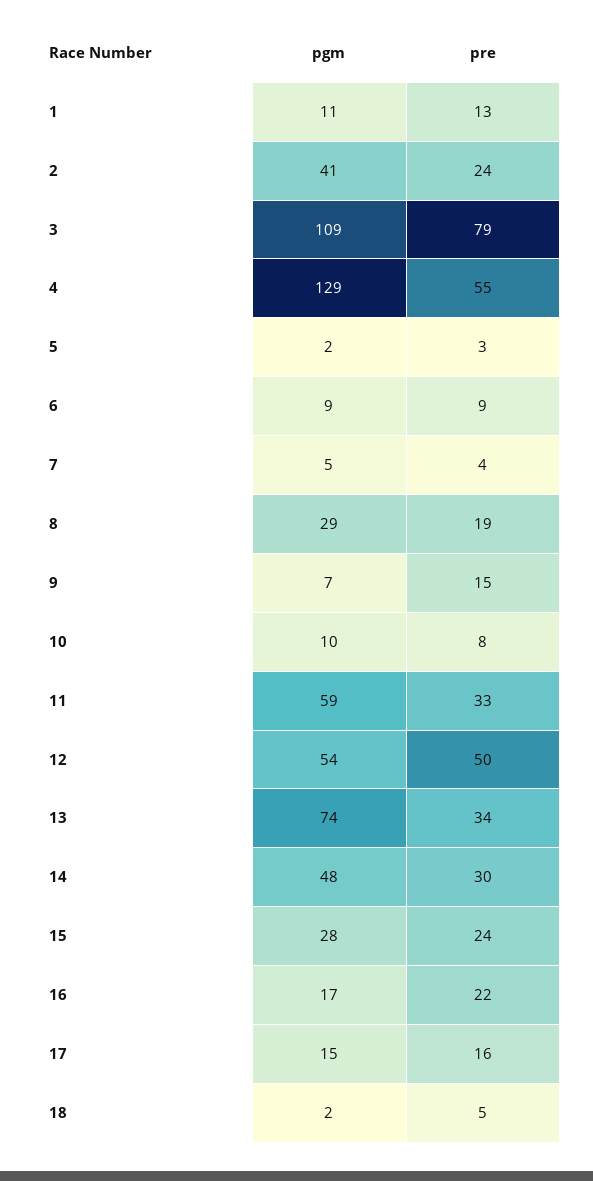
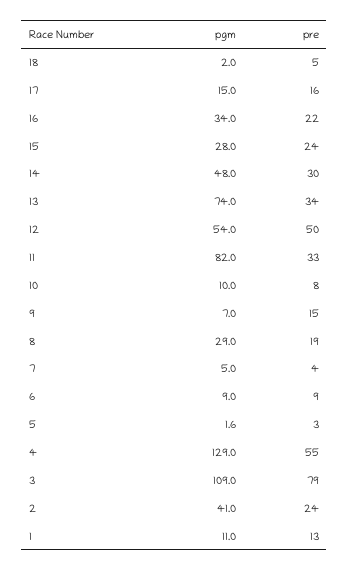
  {
    "pgm": {
      "1": 11,
      "2": 41,
      "3": 109,
      "4": 129,
      "5": 1.6,
      "6": 9,
      "7": 5,
      "8": 29,
      "9": 7,
      "10": 10,
-     "11": 59,
+     "11": 82,
      "12": 54,
      "13": 74,
      "14": 48,
      "15": 28,
-     "16": 17,
+     "16": 34,
      "17": 15,
      "18": 2
    },
    "pre": {
      "1": 13,
      "2": 24,
      "3": 79,
      "4": 55,
      "5": 3,
      "6": 9,
      "7": 4,
      "8": 19,
      "9": 15,
      "10": 8,
      "11": 33,
      "12": 50,
      "13": 34,
      "14": 30,
      "15": 24,
      "16": 22,
      "17": 16,
      "18": 5
    }
  }

